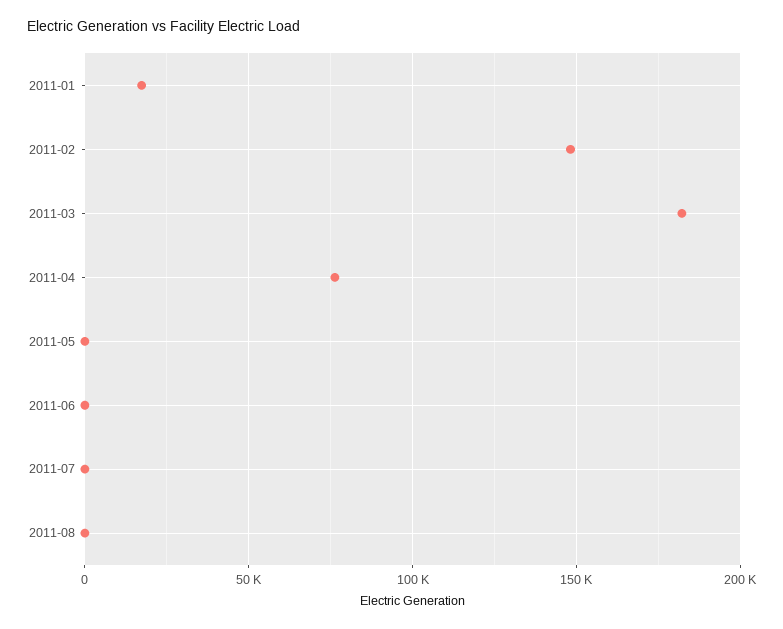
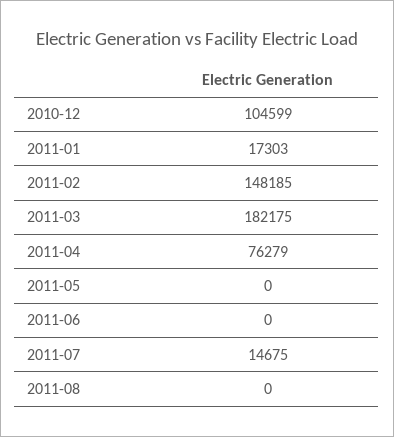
  {
    "2011-01": 17303,
    "2011-02": 148185,
    "2011-03": 182175,
    "2011-04": 76279,
    "2011-05": 0,
    "2011-06": 0,
-   "2011-07": 0,
+   "2011-07": 14675,
-   "2011-08": 0
+   "2011-08": 0,
+   "2010-12": 104599
  }

